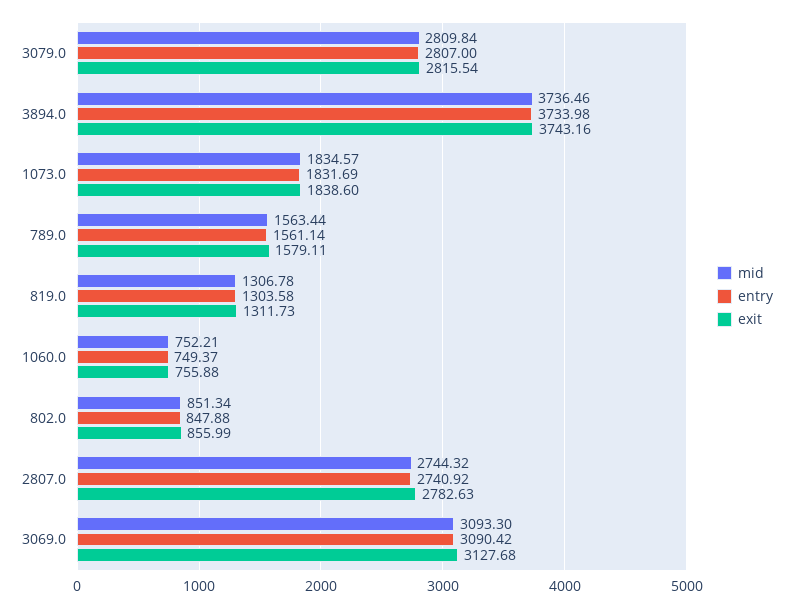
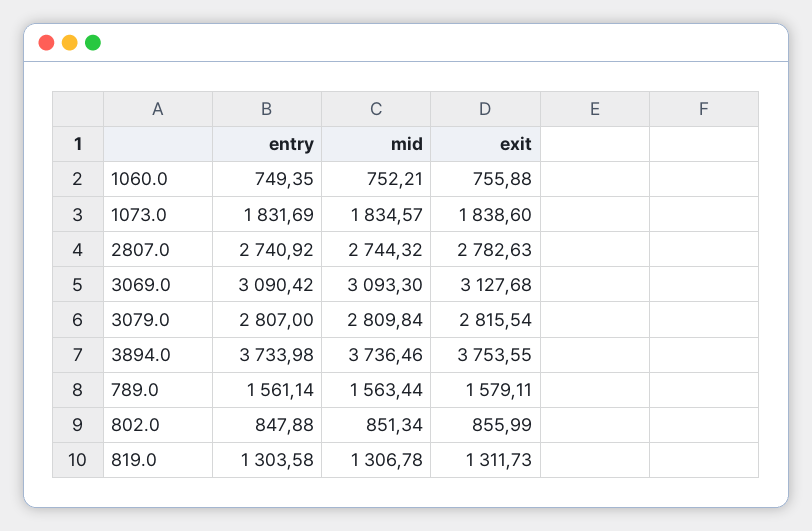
  {
    "mid": {
      "3079.0": 2809.84,
      "3894.0": 3736.46,
      "1073.0": 1834.57,
      "789.0": 1563.44,
      "819.0": 1306.78,
      "1060.0": 752.21,
      "802.0": 851.34,
      "2807.0": 2744.32,
      "3069.0": 3093.3
    },
    "entry": {
      "3079.0": 2807,
      "3894.0": 3733.98,
      "1073.0": 1831.69,
      "789.0": 1561.14,
      "819.0": 1303.58,
-     "1060.0": 749.37,
+     "1060.0": 749.35,
      "802.0": 847.88,
      "2807.0": 2740.92,
      "3069.0": 3090.42
    },
    "exit": {
      "3079.0": 2815.54,
-     "3894.0": 3743.16,
+     "3894.0": 3753.55,
      "1073.0": 1838.6,
      "789.0": 1579.11,
      "819.0": 1311.73,
      "1060.0": 755.88,
      "802.0": 855.99,
      "2807.0": 2782.63,
      "3069.0": 3127.68
    }
  }

